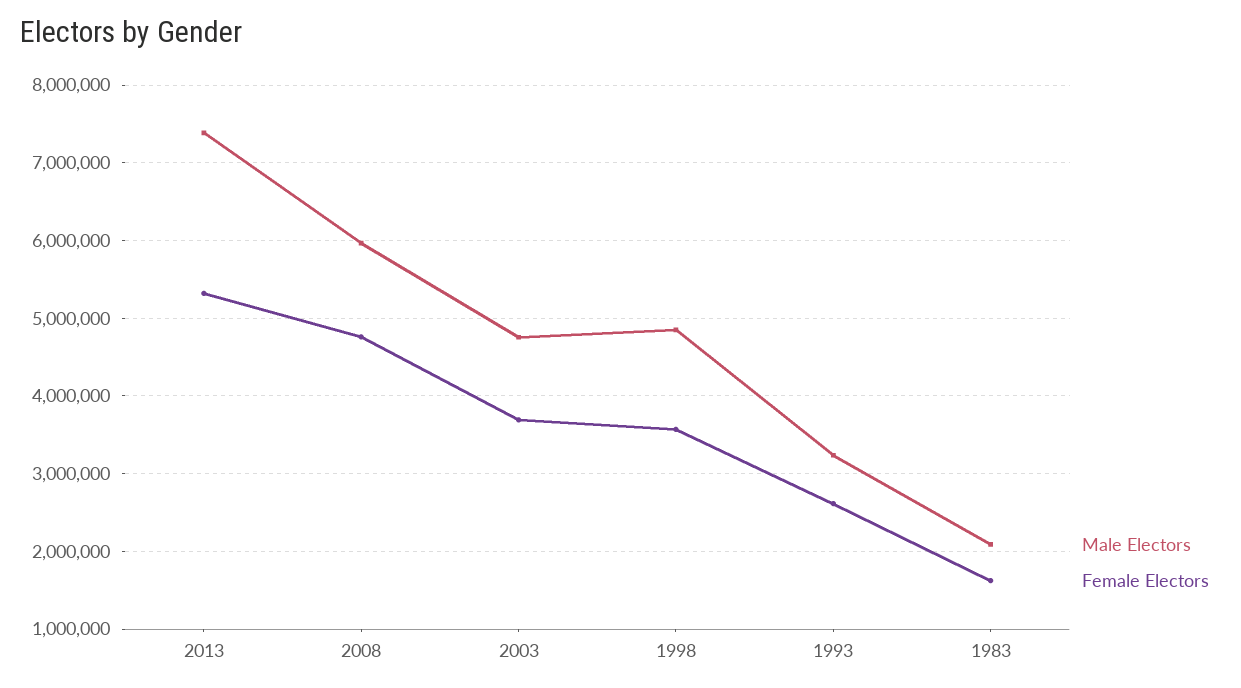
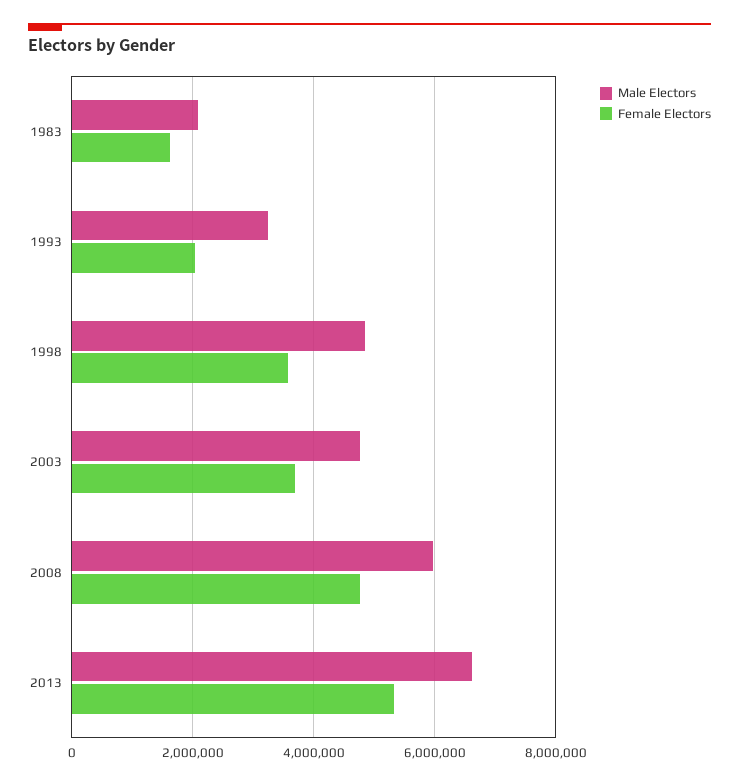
  {
    "Male Electors": {
-     "2013": 7400000,
+     "2013": 6600000,
      "2008": 6000000,
      "2003": 4800000,
      "1998": 4900000,
      "1993": 3200000,
      "1983": 2100000
    },
    "Female Electors": {
      "2013": 5300000,
      "2008": 4800000,
      "2003": 3700000,
      "1998": 3600000,
-     "1993": 2600000,
+     "1993": 2000000,
      "1983": 1600000
    }
  }

